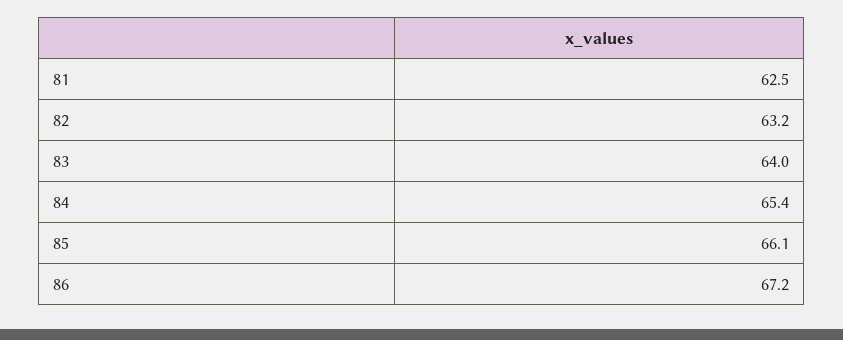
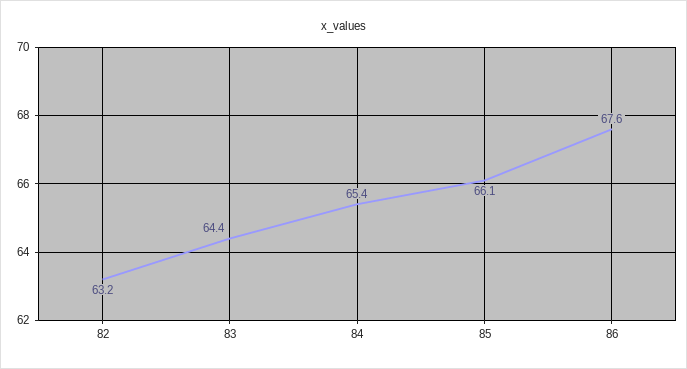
  {
-   "81": 62.5,
    "82": 63.2,
-   "83": 64,
+   "83": 64.4,
    "84": 65.4,
    "85": 66.1,
-   "86": 67.2
+   "86": 67.6
  }

